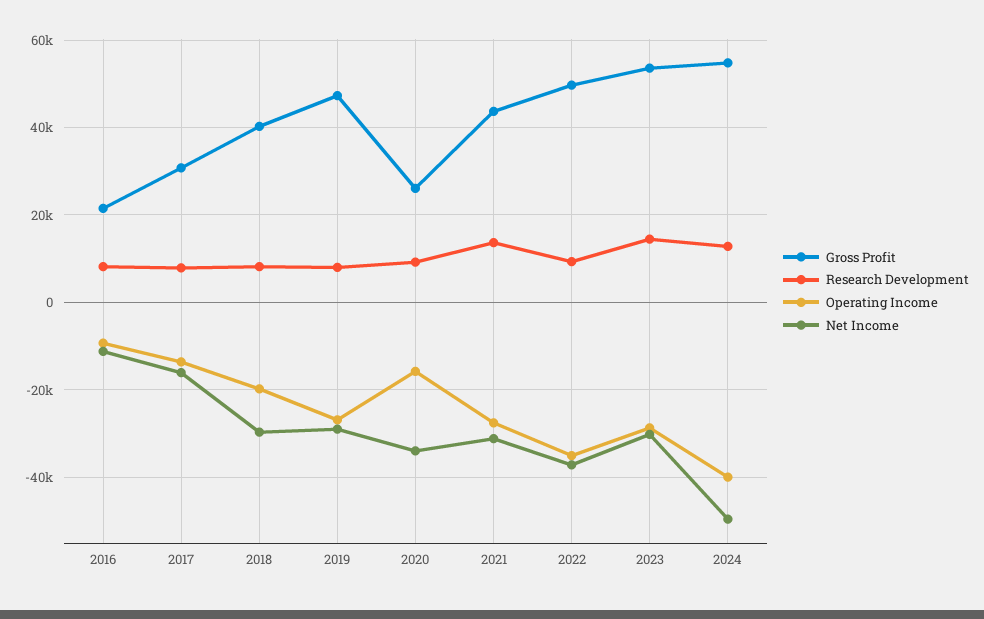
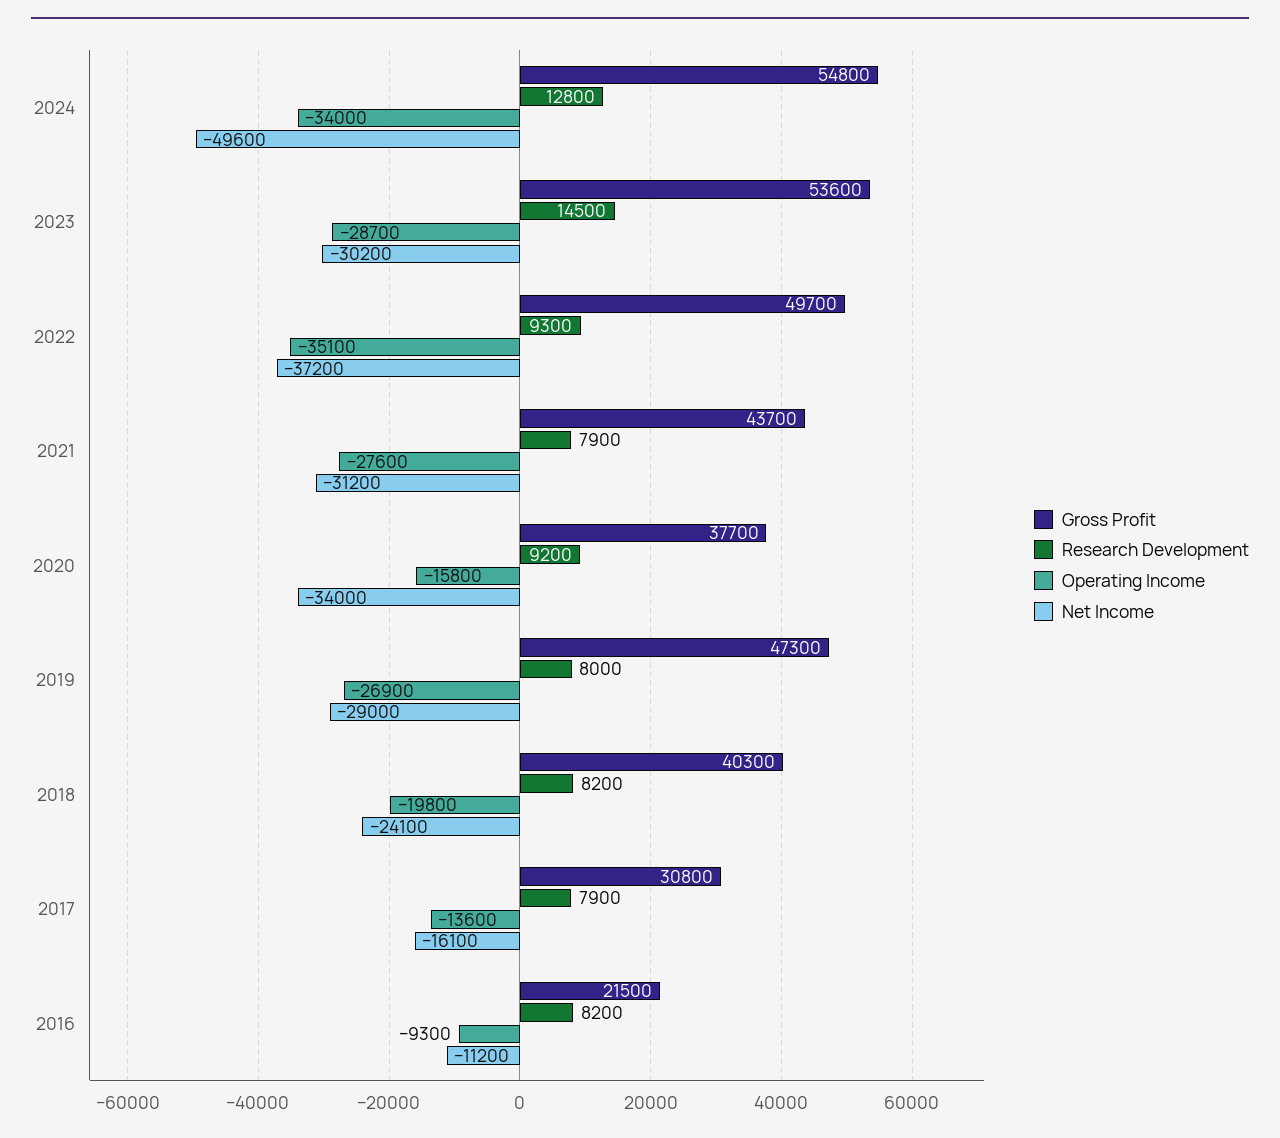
  {
    "Gross Profit": {
      "2016": 21500,
      "2017": 30800,
      "2018": 40300,
      "2019": 47300,
-     "2020": 26000,
+     "2020": 37700,
      "2021": 43700,
      "2022": 49700,
      "2023": 53600,
      "2024": 54800
    },
    "Research Development": {
      "2016": 8200,
      "2017": 7900,
      "2018": 8200,
      "2019": 8000,
      "2020": 9200,
-     "2021": 14000,
+     "2021": 7900,
      "2022": 9300,
      "2023": 14500,
      "2024": 12800
    },
    "Operating Income": {
      "2016": -9300,
      "2017": -13600,
      "2018": -19800,
      "2019": -26900,
      "2020": -15800,
      "2021": -27600,
      "2022": -35100,
      "2023": -28700,
-     "2024": -40000
+     "2024": -34000
    },
    "Net Income": {
      "2016": -11200,
      "2017": -16100,
-     "2018": -30000,
+     "2018": -24100,
      "2019": -29000,
      "2020": -34000,
      "2021": -31200,
      "2022": -37200,
      "2023": -30200,
      "2024": -49600
    }
  }

